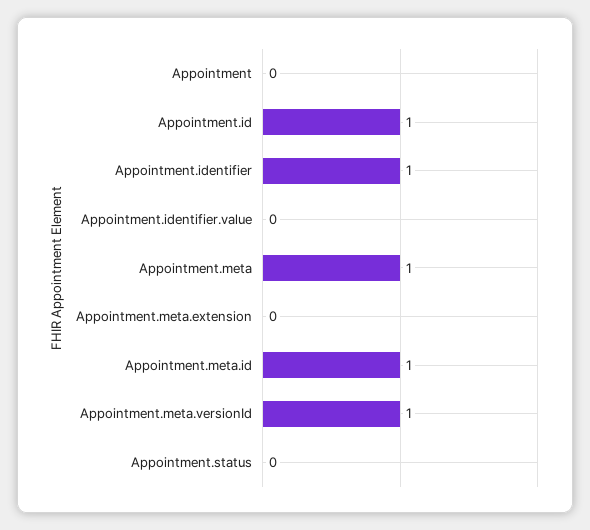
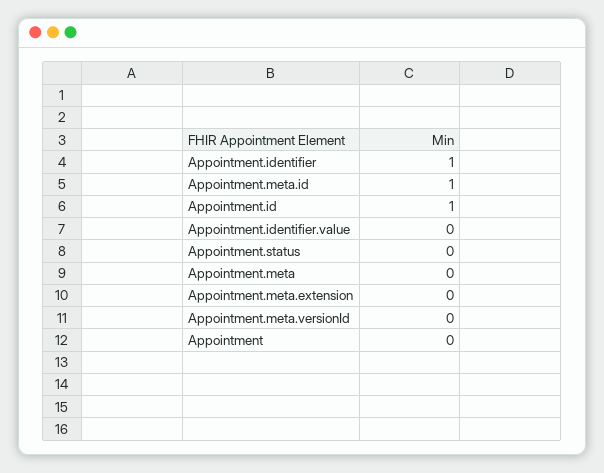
  {
    "Appointment": 0,
    "Appointment.id": 1,
    "Appointment.identifier": 1,
    "Appointment.identifier.value": 0,
-   "Appointment.meta": 1,
+   "Appointment.meta": 0,
    "Appointment.meta.extension": 0,
    "Appointment.meta.id": 1,
-   "Appointment.meta.versionId": 1,
+   "Appointment.meta.versionId": 0,
    "Appointment.status": 0
  }

